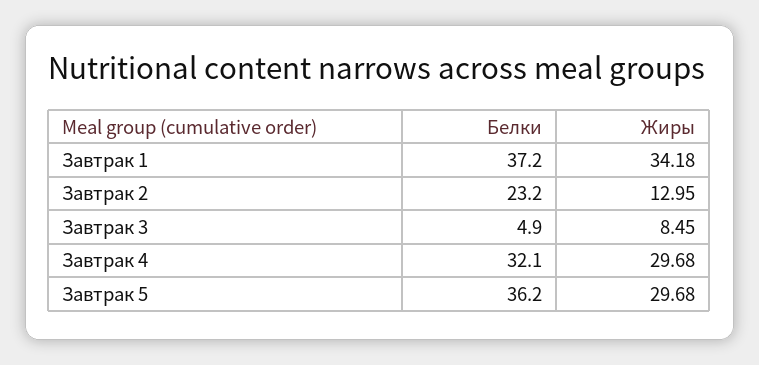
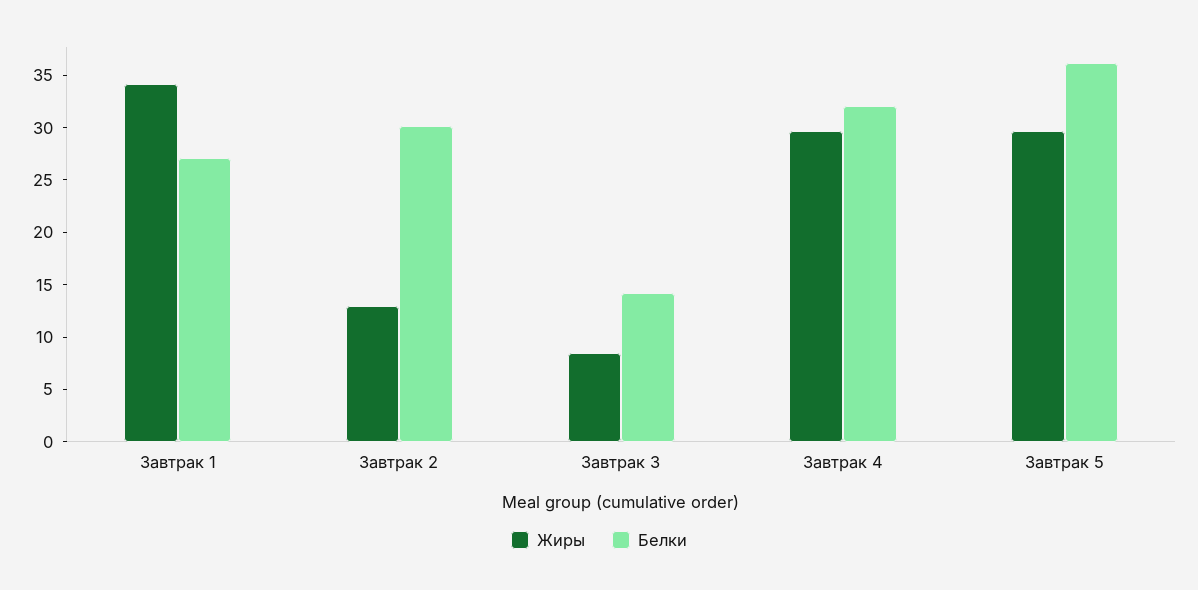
  {
    "Белки": {
-     "Завтрак 1": 37.2,
+     "Завтрак 1": 27,
-     "Завтрак 2": 23.2,
+     "Завтрак 2": 30,
-     "Завтрак 3": 4.9,
+     "Завтрак 3": 14,
      "Завтрак 4": 32.1,
      "Завтрак 5": 36.2
    },
    "Жиры": {
      "Завтрак 1": 34.18,
      "Завтрак 2": 12.95,
      "Завтрак 3": 8.45,
      "Завтрак 4": 29.68,
      "Завтрак 5": 29.68
    }
  }

